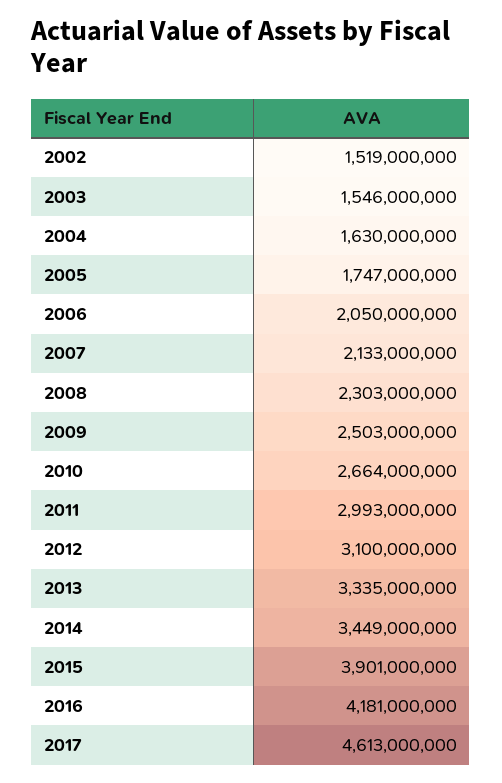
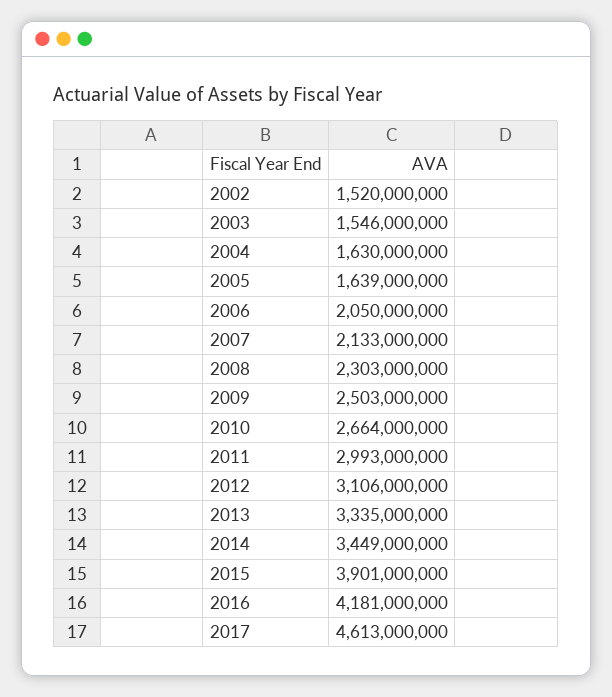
  {
-   "2002": 1519000000,
+   "2002": 1520000000,
    "2003": 1546000000,
    "2004": 1630000000,
-   "2005": 1747000000,
+   "2005": 1639000000,
    "2006": 2050000000,
    "2007": 2133000000,
    "2008": 2303000000,
    "2009": 2503000000,
    "2010": 2664000000,
    "2011": 2993000000,
-   "2012": 3100000000,
+   "2012": 3106000000,
    "2013": 3335000000,
    "2014": 3449000000,
    "2015": 3901000000,
    "2016": 4181000000,
    "2017": 4613000000
  }

